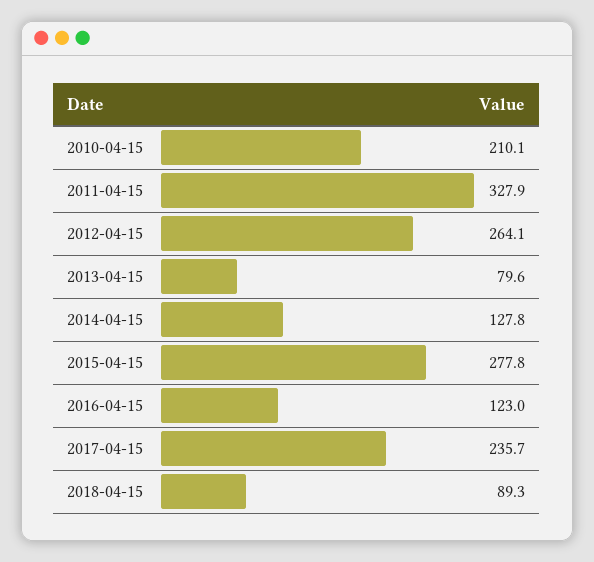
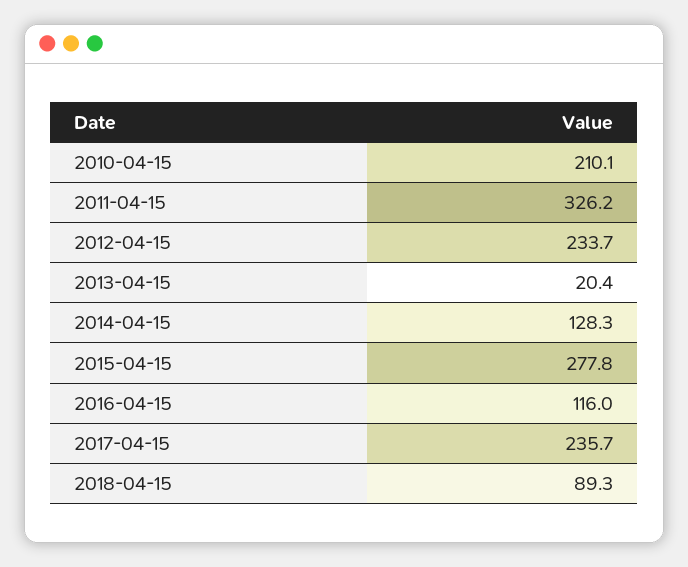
  {
    "2010-04-15": 210.1,
-   "2011-04-15": 327.9,
+   "2011-04-15": 326.2,
-   "2012-04-15": 264.1,
+   "2012-04-15": 233.7,
-   "2013-04-15": 79.6,
+   "2013-04-15": 20.4,
-   "2014-04-15": 127.8,
+   "2014-04-15": 128.3,
    "2015-04-15": 277.8,
-   "2016-04-15": 123,
+   "2016-04-15": 116,
    "2017-04-15": 235.7,
    "2018-04-15": 89.3
  }

